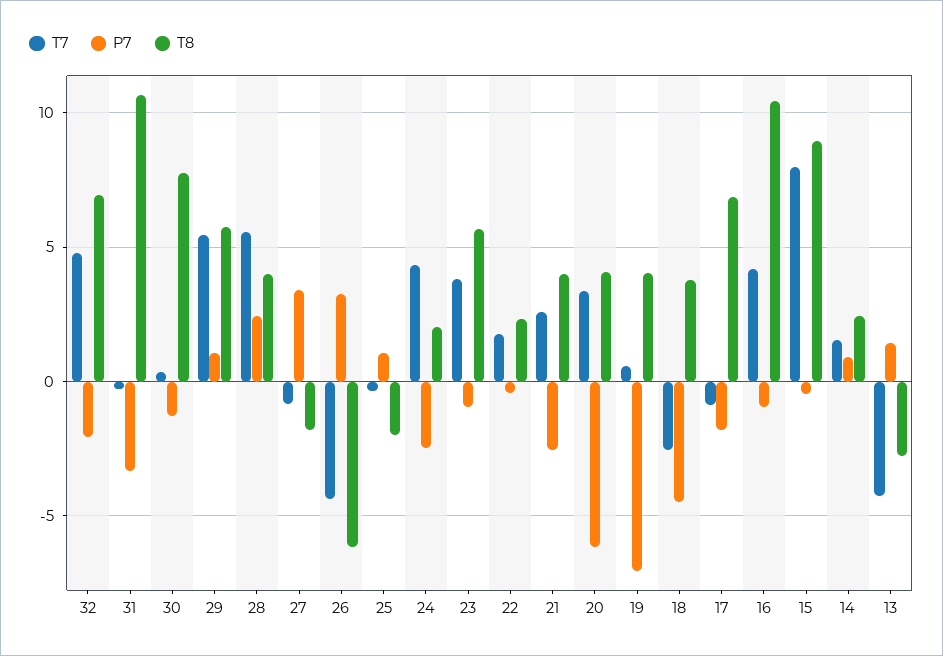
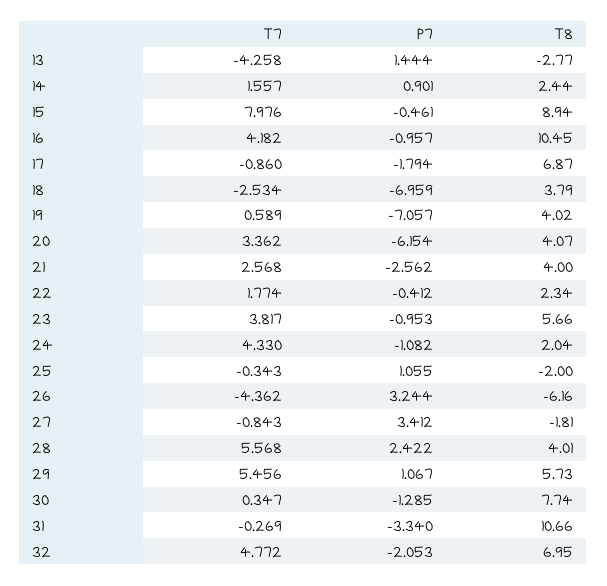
  {
    "T7": {
      "32": 4.772,
      "31": -0.269,
      "30": 0.347,
      "29": 5.456,
      "28": 5.568,
      "27": -0.843,
      "26": -4.362,
      "25": -0.343,
      "24": 4.33,
      "23": 3.817,
      "22": 1.774,
      "21": 2.568,
      "20": 3.362,
      "19": 0.589,
      "18": -2.534,
      "17": -0.86,
      "16": 4.182,
      "15": 7.976,
      "14": 1.557,
      "13": -4.258
    },
    "P7": {
      "32": -2.053,
      "31": -3.34,
      "30": -1.285,
      "29": 1.067,
      "28": 2.422,
      "27": 3.412,
      "26": 3.244,
      "25": 1.055,
-     "24": -2.5,
+     "24": -1.082,
      "23": -0.953,
      "22": -0.412,
      "21": -2.562,
      "20": -6.154,
      "19": -7.057,
-     "18": -4.5,
+     "18": -6.959,
      "17": -1.794,
      "16": -0.957,
      "15": -0.461,
      "14": 0.901,
      "13": 1.444
    },
    "T8": {
      "32": 6.95,
      "31": 10.66,
      "30": 7.74,
      "29": 5.73,
      "28": 4.01,
      "27": -1.81,
      "26": -6.16,
      "25": -2,
      "24": 2.04,
      "23": 5.66,
      "22": 2.34,
      "21": 4,
      "20": 4.07,
      "19": 4.02,
      "18": 3.79,
      "17": 6.87,
      "16": 10.45,
      "15": 8.94,
      "14": 2.44,
      "13": -2.77
    }
  }

